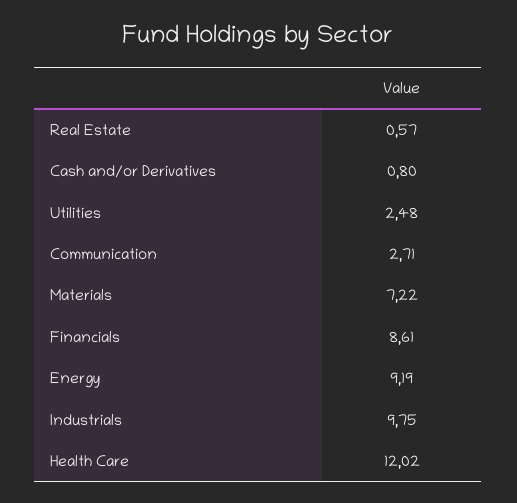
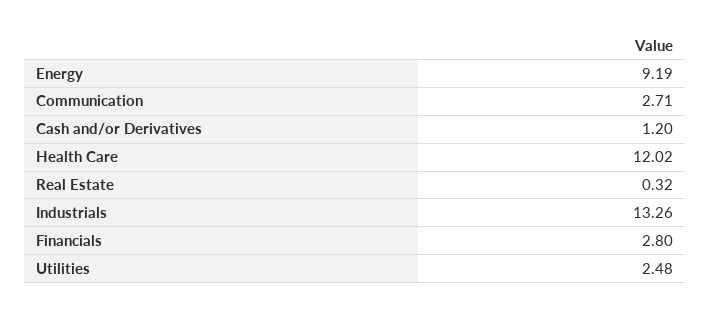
  {
-   "Real Estate": 0.57,
+   "Real Estate": 0.32,
-   "Cash and/or Derivatives": 0.8,
+   "Cash and/or Derivatives": 1.2,
    "Utilities": 2.48,
    "Communication": 2.71,
-   "Materials": 7.22,
-   "Financials": 8.61,
+   "Financials": 2.8,
    "Energy": 9.19,
-   "Industrials": 9.75,
+   "Industrials": 13.26,
    "Health Care": 12.02
  }

